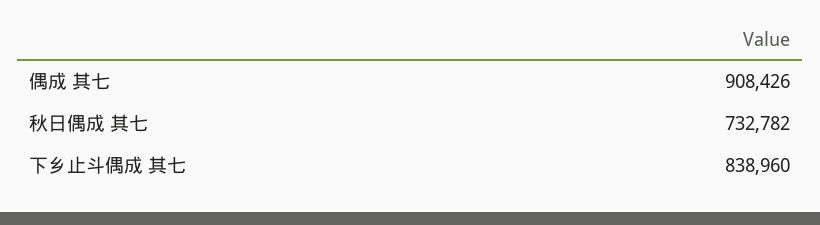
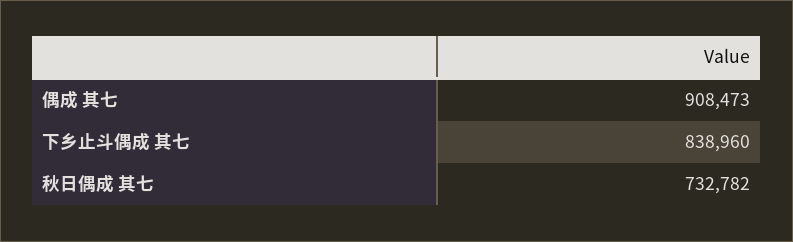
  {
-   "偶成 其七": 908426,
+   "偶成 其七": 908473,
    "秋日偶成 其七": 732782,
    "下乡止斗偶成 其七": 838960
  }

